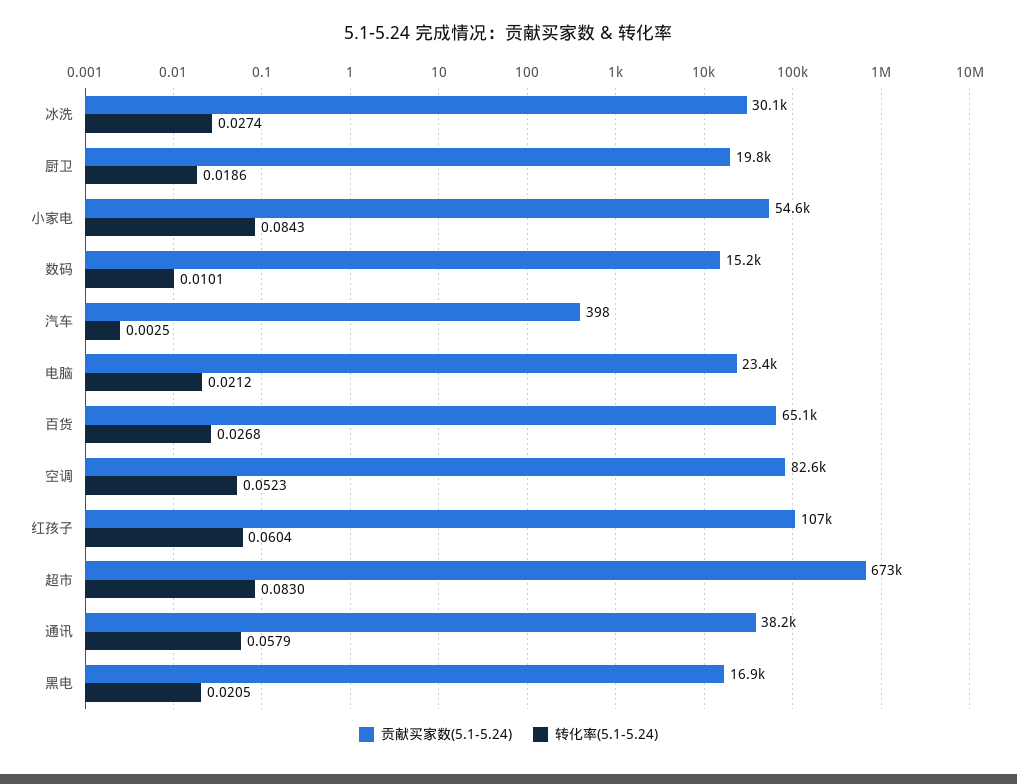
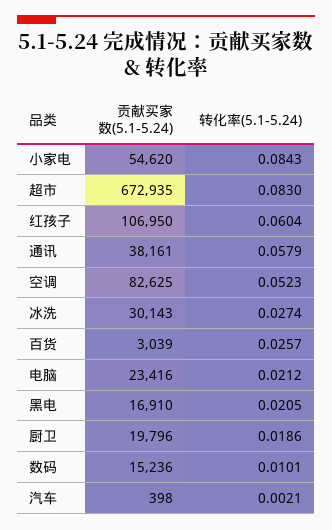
  {
    "贡献买家数(5.1-5.24)": {
      "冰洗": 30143,
      "厨卫": 19796,
      "小家电": 54620,
      "数码": 15236,
      "汽车": 398,
      "电脑": 23416,
-     "百货": 65100,
+     "百货": 3039,
      "空调": 82625,
      "红孩子": 106950,
      "超市": 672935,
      "通讯": 38161,
      "黑电": 16910
    },
    "转化率(5.1-5.24)": {
      "冰洗": 0.0274,
      "厨卫": 0.0186,
      "小家电": 0.0843,
      "数码": 0.0101,
-     "汽车": 0.0025,
+     "汽车": 0.0021,
      "电脑": 0.0212,
-     "百货": 0.0268,
+     "百货": 0.0257,
      "空调": 0.0523,
      "红孩子": 0.0604,
      "超市": 0.083,
      "通讯": 0.0579,
      "黑电": 0.0205
    }
  }

